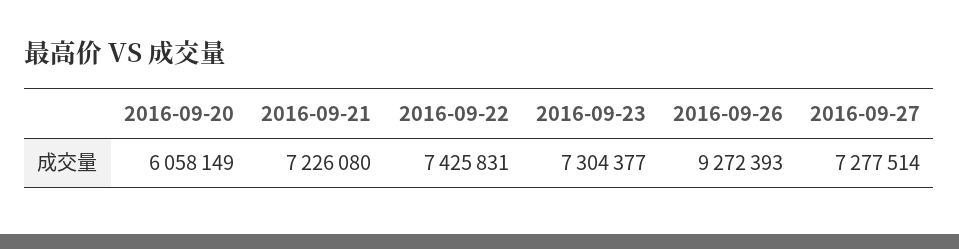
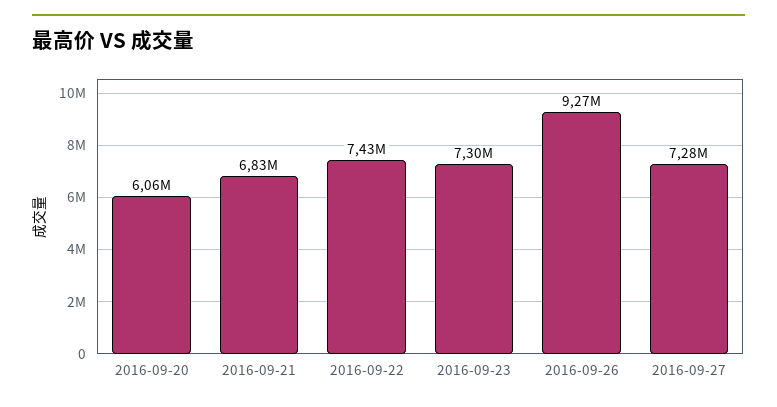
  {
    "2016-09-20": 6058149,
-   "2016-09-21": 7226080,
+   "2016-09-21": 6830000,
    "2016-09-22": 7425831,
    "2016-09-23": 7304377,
    "2016-09-26": 9272393,
    "2016-09-27": 7277514
  }

